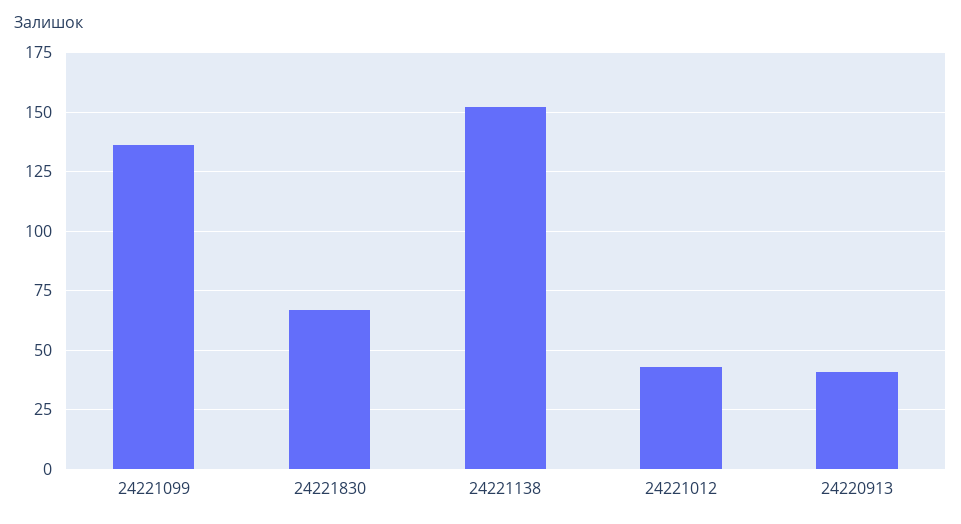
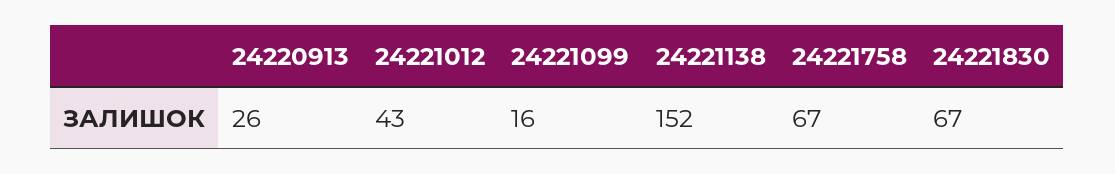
  {
-   "24221099": 135,
+   "24221099": 16,
    "24221830": 67,
    "24221138": 152,
    "24221012": 43,
-   "24220913": 40
+   "24220913": 26,
+   "24221758": 67
  }

